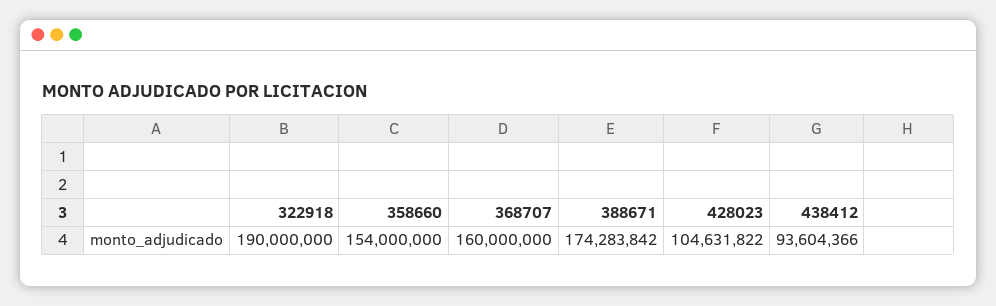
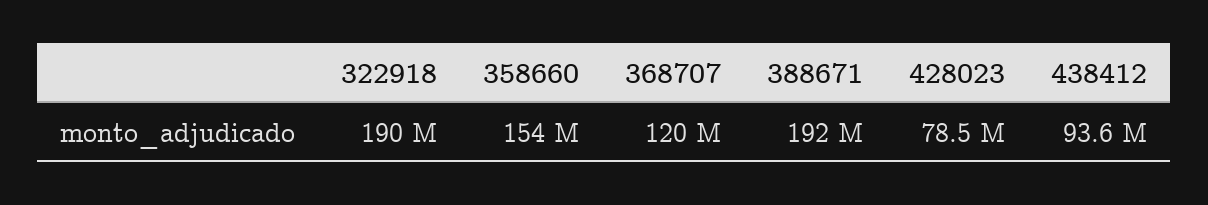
  {
    "322918": 190000000,
    "358660": 154000000,
-   "368707": 160000000,
+   "368707": 120000000,
-   "388671": 174283842,
+   "388671": 192000000,
-   "428023": 104631822,
+   "428023": 78500000,
    "438412": 93604366
  }

